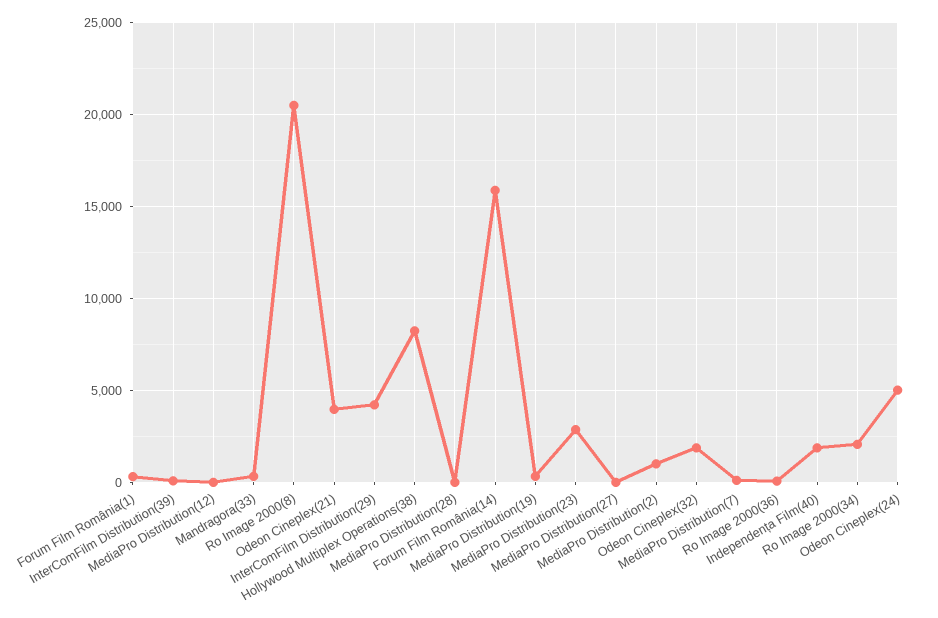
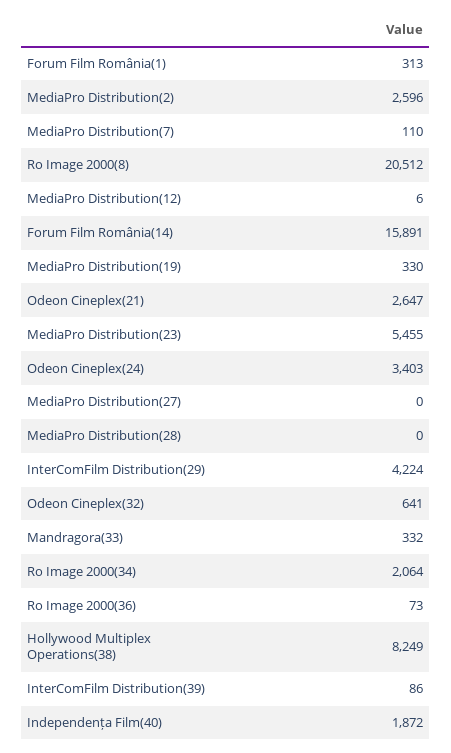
  {
    "Forum Film România(1)": 313,
    "InterComFilm Distribution(39)": 86,
    "MediaPro Distribution(12)": 6,
    "Mandragora(33)": 332,
    "Ro Image 2000(8)": 20512,
-   "Odeon Cineplex(21)": 4000,
+   "Odeon Cineplex(21)": 2647,
    "InterComFilm Distribution(29)": 4224,
    "Hollywood Multiplex Operations(38)": 8249,
    "MediaPro Distribution(28)": 0,
    "Forum Film România(14)": 15891,
    "MediaPro Distribution(19)": 330,
-   "MediaPro Distribution(23)": 3000,
+   "MediaPro Distribution(23)": 5455,
    "MediaPro Distribution(27)": 0,
-   "MediaPro Distribution(2)": 1000,
+   "MediaPro Distribution(2)": 2596,
-   "Odeon Cineplex(32)": 2000,
+   "Odeon Cineplex(32)": 641,
    "MediaPro Distribution(7)": 110,
    "Ro Image 2000(36)": 73,
    "Independența Film(40)": 1872,
    "Ro Image 2000(34)": 2064,
-   "Odeon Cineplex(24)": 5000
+   "Odeon Cineplex(24)": 3403
  }

